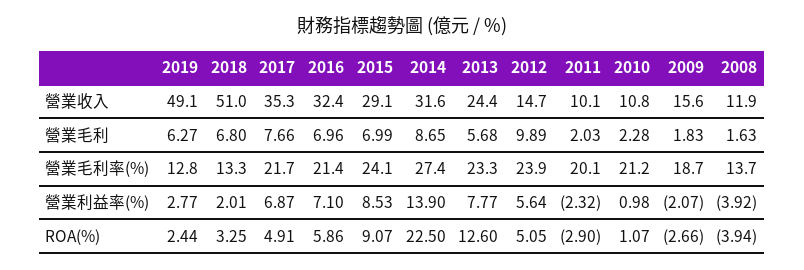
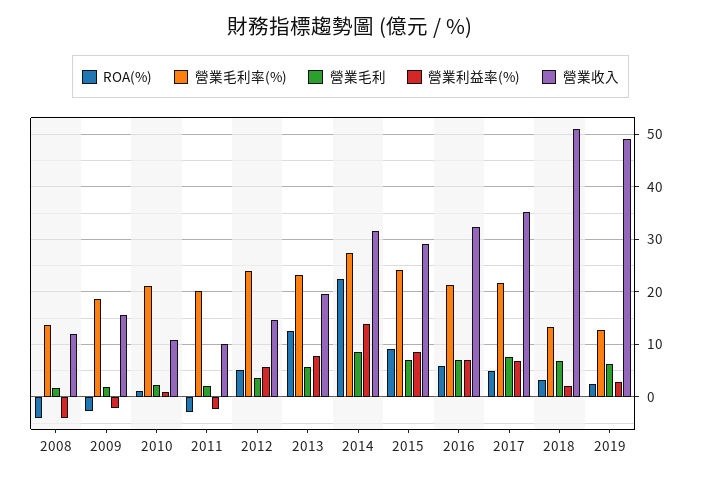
  {
    "營業收入": {
      "2019": 49.1,
      "2018": 51,
      "2017": 35.3,
      "2016": 32.4,
      "2015": 29.1,
      "2014": 31.6,
-     "2013": 24.4,
+     "2013": 20,
      "2012": 14.7,
      "2011": 10.1,
      "2010": 10.8,
      "2009": 15.6,
      "2008": 11.9
    },
    "營業毛利": {
      "2019": 6.27,
      "2018": 6.8,
      "2017": 7.66,
      "2016": 6.96,
      "2015": 6.99,
      "2014": 8.65,
      "2013": 5.68,
-     "2012": 9.89,
+     "2012": 4,
      "2011": 2.03,
      "2010": 2.28,
      "2009": 1.83,
      "2008": 1.63
    },
    "營業毛利率(%)": {
      "2019": 12.8,
      "2018": 13.3,
      "2017": 21.7,
      "2016": 21.4,
      "2015": 24.1,
      "2014": 27.4,
      "2013": 23.3,
      "2012": 23.9,
      "2011": 20.1,
      "2010": 21.2,
      "2009": 18.7,
      "2008": 13.7
    },
    "營業利益率(%)": {
      "2019": 2.77,
      "2018": 2.01,
      "2017": 6.87,
      "2016": 7.1,
      "2015": 8.53,
      "2014": 13.9,
      "2013": 7.77,
      "2012": 5.64,
      "2011": -2.32,
      "2010": 0.98,
      "2009": -2.07,
      "2008": -3.92
    },
    "ROA(%)": {
      "2019": 2.44,
      "2018": 3.25,
      "2017": 4.91,
      "2016": 5.86,
      "2015": 9.07,
      "2014": 22.5,
      "2013": 12.6,
      "2012": 5.05,
      "2011": -2.9,
      "2010": 1.07,
      "2009": -2.66,
      "2008": -3.94
    }
  }

